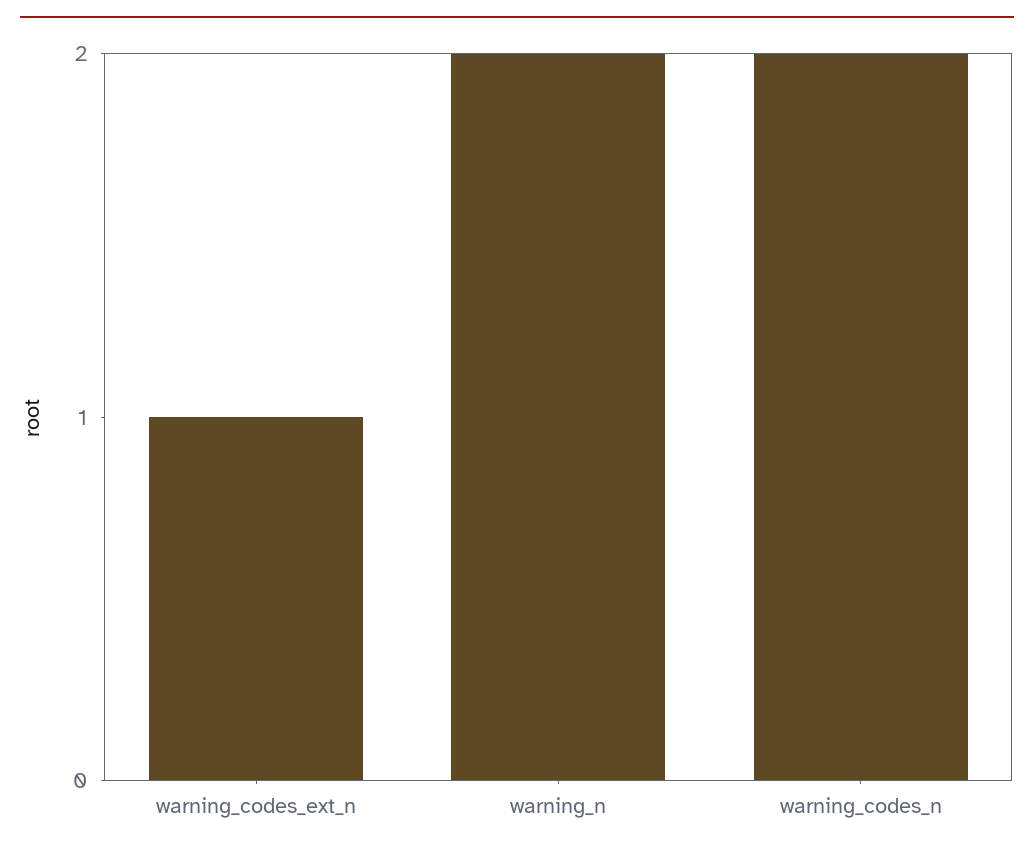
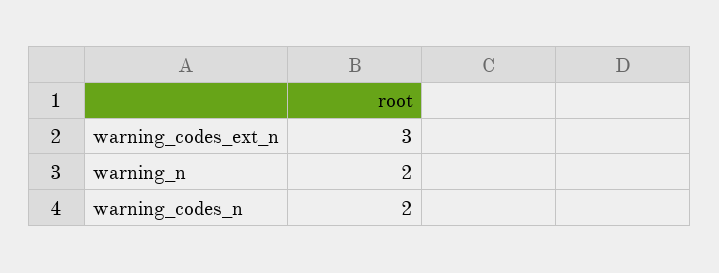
  {
-   "warning_codes_ext_n": 1,
+   "warning_codes_ext_n": 3,
    "warning_n": 2,
    "warning_codes_n": 2
  }

